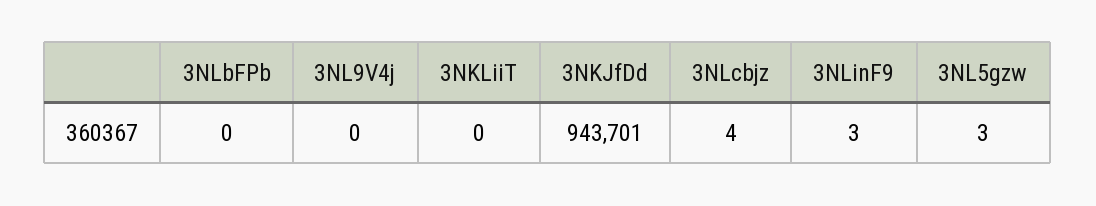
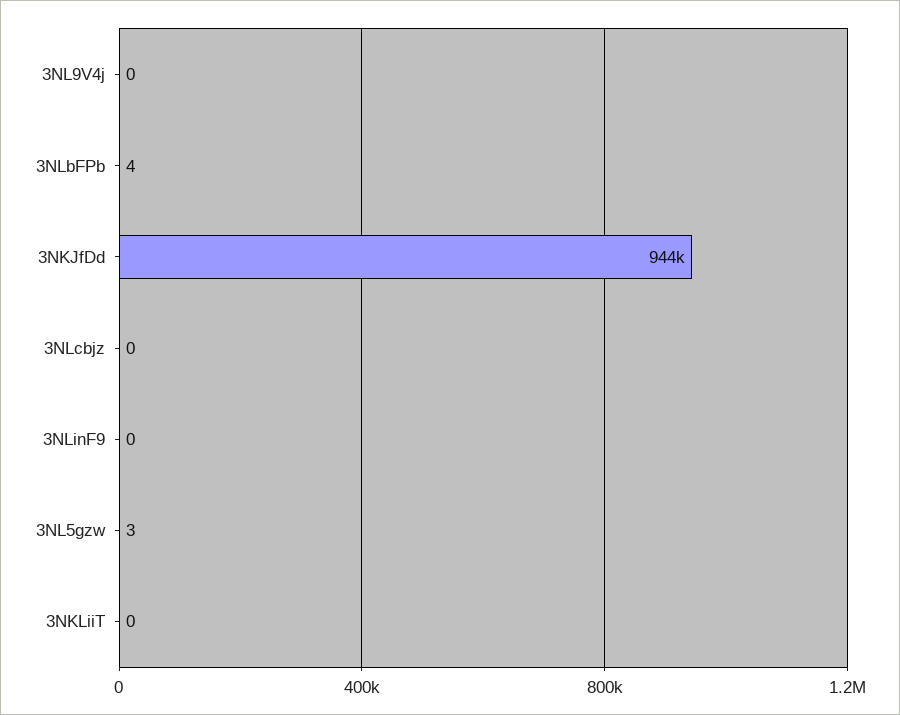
  {
-   "3NLbFPb": 0,
+   "3NLbFPb": 4,
    "3NL9V4j": 0,
    "3NKLiiT": 0,
    "3NKJfDd": 943701,
-   "3NLcbjz": 4,
+   "3NLcbjz": 0,
-   "3NLinF9": 3,
+   "3NLinF9": 0,
    "3NL5gzw": 3
  }

